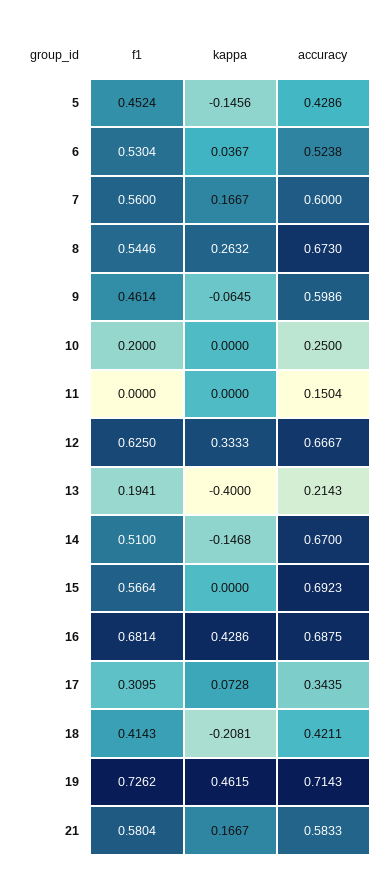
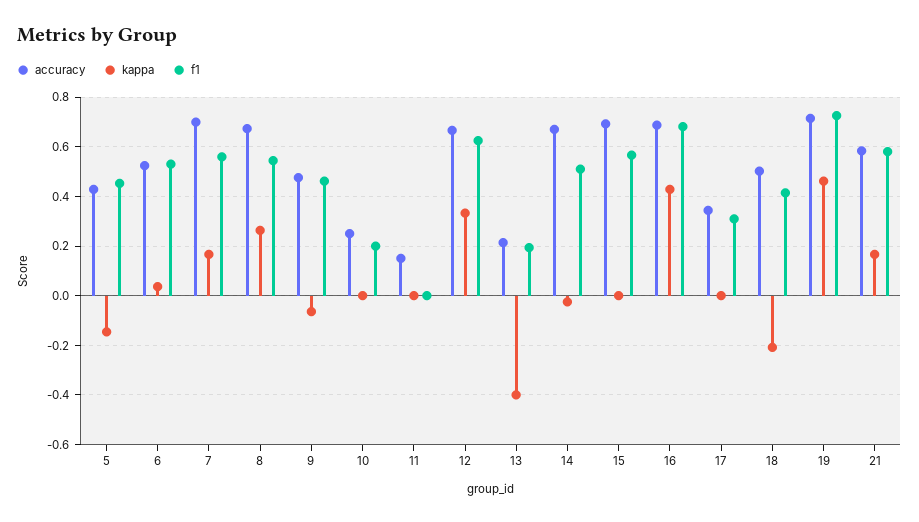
  {
    "f1": {
      "5": 0.4524,
      "6": 0.5304,
      "7": 0.56,
      "8": 0.5446,
      "9": 0.4614,
      "10": 0.2,
      "11": 0,
      "12": 0.625,
      "13": 0.1941,
      "14": 0.51,
      "15": 0.5664,
      "16": 0.6814,
      "17": 0.3095,
      "18": 0.4143,
      "19": 0.7262,
      "21": 0.5804
    },
    "kappa": {
      "5": -0.1456,
      "6": 0.0367,
      "7": 0.1667,
      "8": 0.2632,
      "9": -0.0645,
      "10": 0,
      "11": 0,
      "12": 0.3333,
      "13": -0.4,
-     "14": -0.1468,
+     "14": -0.025,
      "15": 0,
      "16": 0.4286,
-     "17": 0.0728,
+     "17": 0,
      "18": -0.2081,
      "19": 0.4615,
      "21": 0.1667
    },
    "accuracy": {
      "5": 0.4286,
      "6": 0.5238,
-     "7": 0.6,
+     "7": 0.7,
      "8": 0.673,
-     "9": 0.5986,
+     "9": 0.475,
      "10": 0.25,
      "11": 0.1504,
      "12": 0.6667,
      "13": 0.2143,
      "14": 0.67,
      "15": 0.6923,
      "16": 0.6875,
      "17": 0.3435,
-     "18": 0.4211,
+     "18": 0.5,
      "19": 0.7143,
      "21": 0.5833
    }
  }

